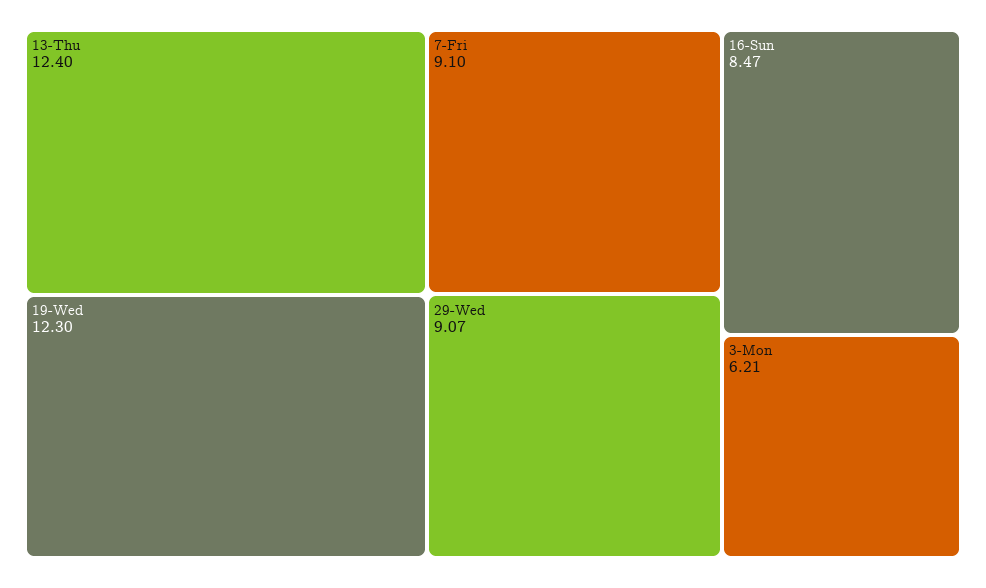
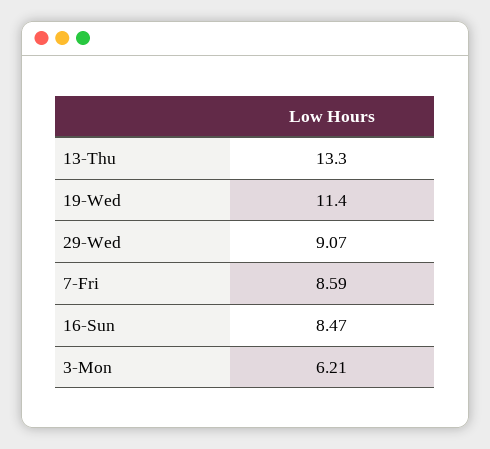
  {
-   "13-Thu": 12.4,
+   "13-Thu": 13.3,
-   "19-Wed": 12.3,
+   "19-Wed": 11.4,
-   "7-Fri": 9.1,
+   "7-Fri": 8.59,
    "29-Wed": 9.07,
    "16-Sun": 8.47,
    "3-Mon": 6.21
  }

